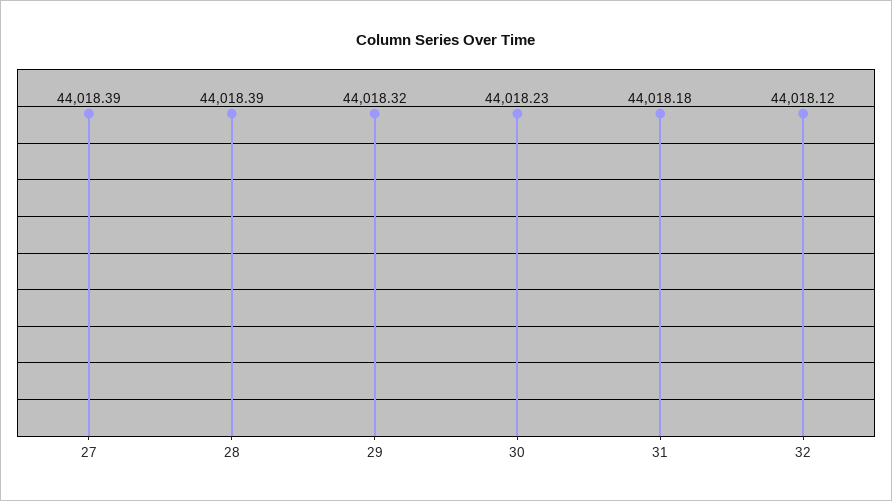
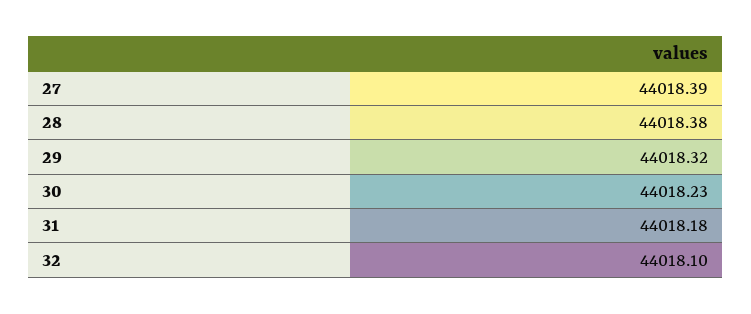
  {
    "27": 44018.39,
-   "28": 44018.39,
+   "28": 44018.38,
    "29": 44018.32,
    "30": 44018.23,
    "31": 44018.18,
-   "32": 44018.12
+   "32": 44018.1
  }

